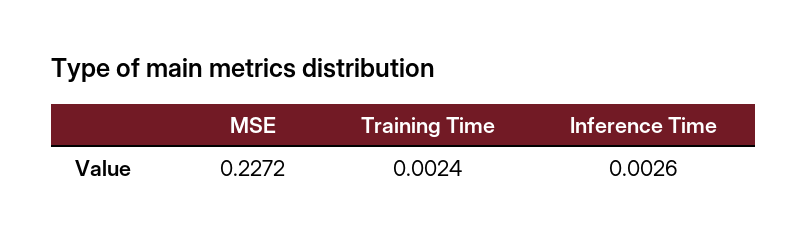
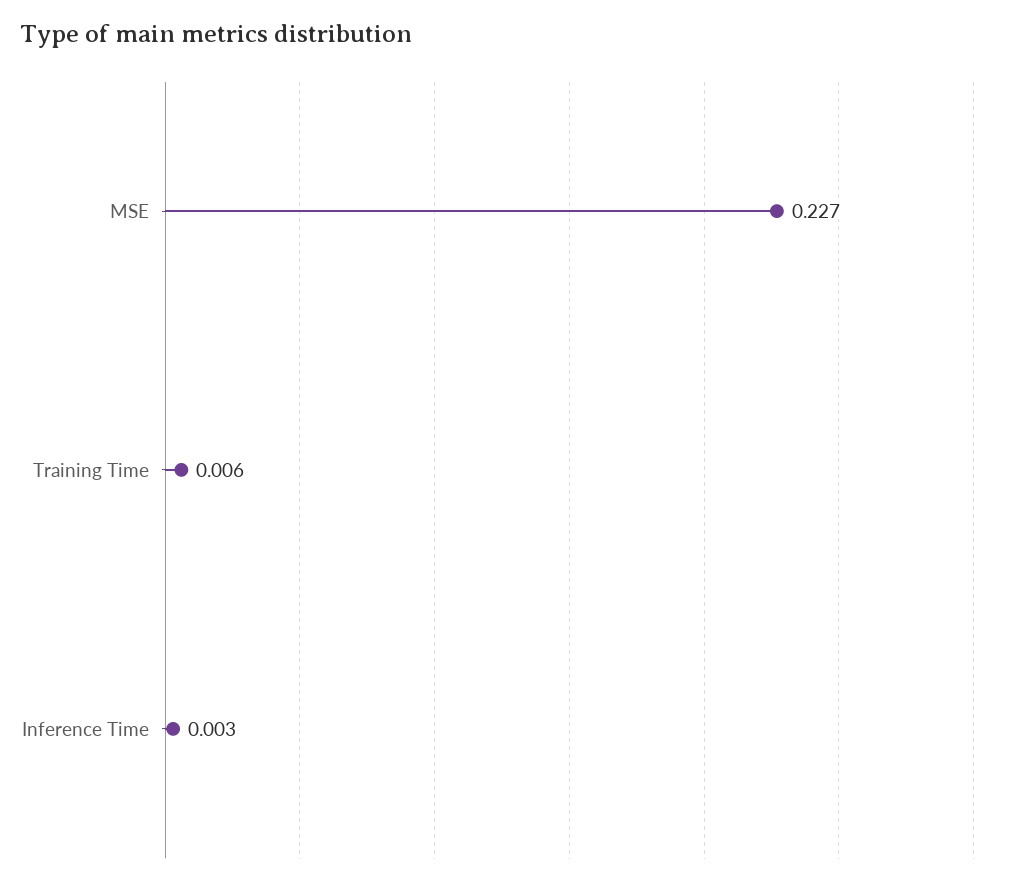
  {
    "MSE": 0.2272,
-   "Training Time": 0.0024,
+   "Training Time": 0.006,
    "Inference Time": 0.0026
  }

